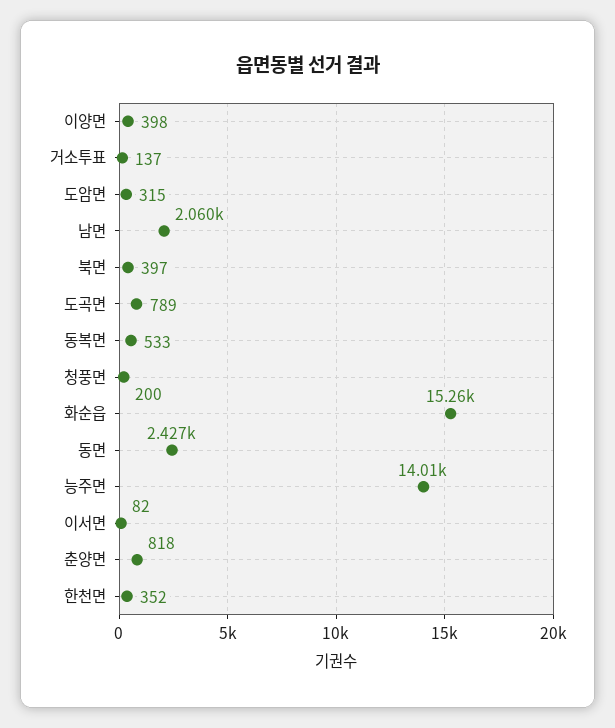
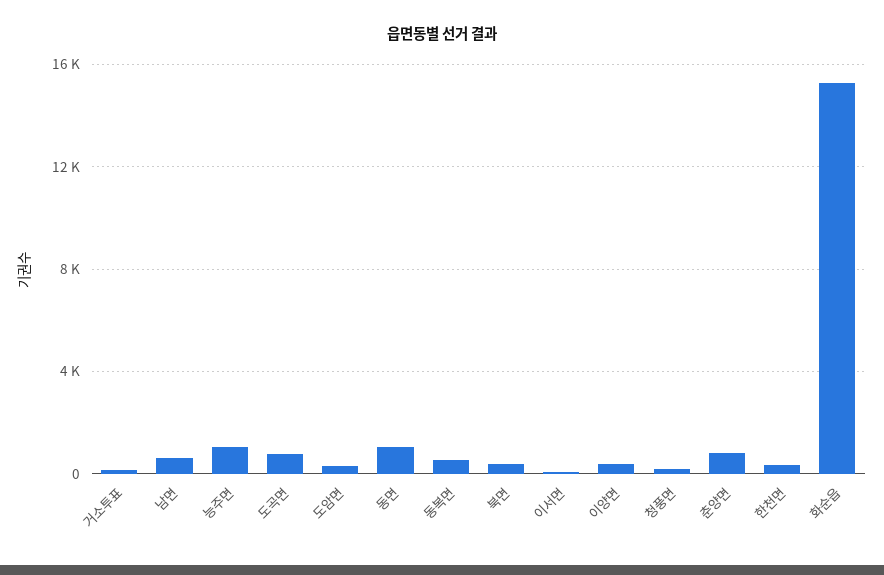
  {
    "이양면": 398,
    "거소투표": 137,
    "도암면": 315,
-   "남면": 2060,
+   "남면": 500,
    "북면": 397,
    "도곡면": 789,
    "동복면": 533,
    "청풍면": 200,
    "화순읍": 15260,
-   "동면": 2427,
+   "동면": 1000,
-   "능주면": 14010,
+   "능주면": 1000,
    "이서면": 82,
    "춘양면": 818,
    "한천면": 352
  }

